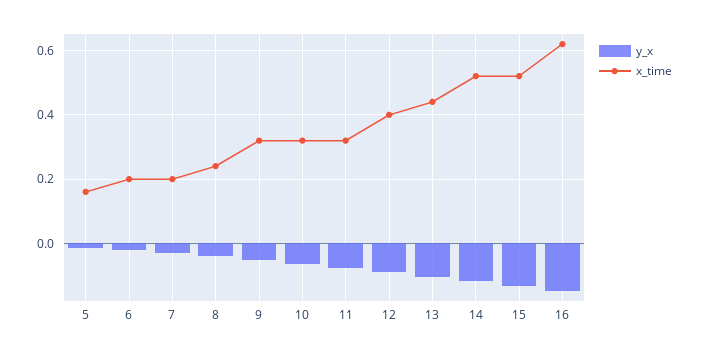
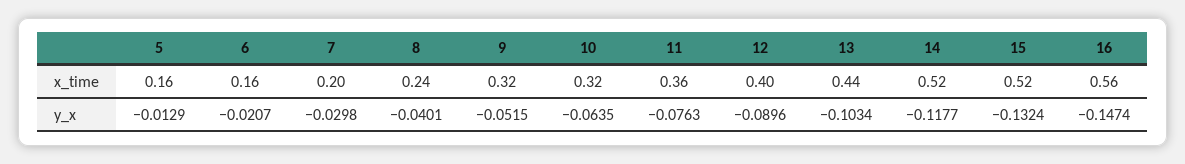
  {
    "y_x": {
      "5": -0.0129,
      "6": -0.0207,
      "7": -0.0298,
      "8": -0.0401,
      "9": -0.0515,
      "10": -0.0635,
      "11": -0.0763,
      "12": -0.0896,
      "13": -0.1034,
      "14": -0.1177,
      "15": -0.1324,
      "16": -0.1474
    },
    "x_time": {
      "5": 0.16,
-     "6": 0.2,
+     "6": 0.16,
      "7": 0.2,
      "8": 0.24,
      "9": 0.32,
      "10": 0.32,
-     "11": 0.32,
+     "11": 0.36,
      "12": 0.4,
      "13": 0.44,
      "14": 0.52,
      "15": 0.52,
-     "16": 0.62
+     "16": 0.56
    }
  }

